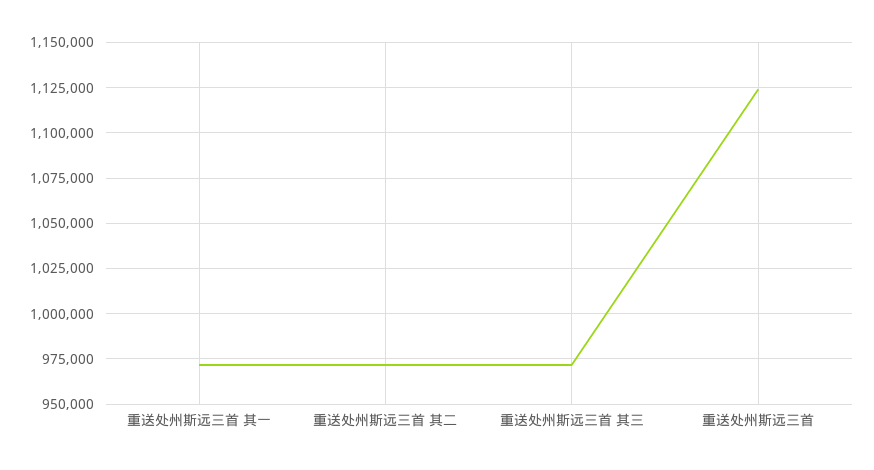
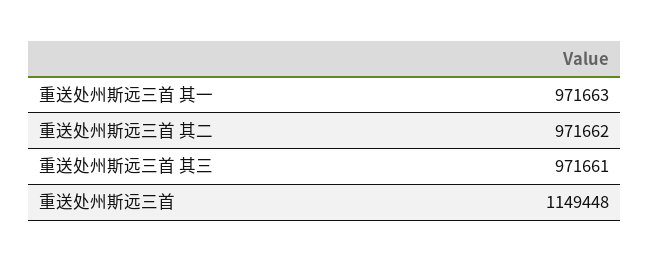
  {
    "重送处州斯远三首 其一": 971663,
    "重送处州斯远三首 其二": 971662,
    "重送处州斯远三首 其三": 971661,
-   "重送处州斯远三首": 1125000
+   "重送处州斯远三首": 1149448
  }

